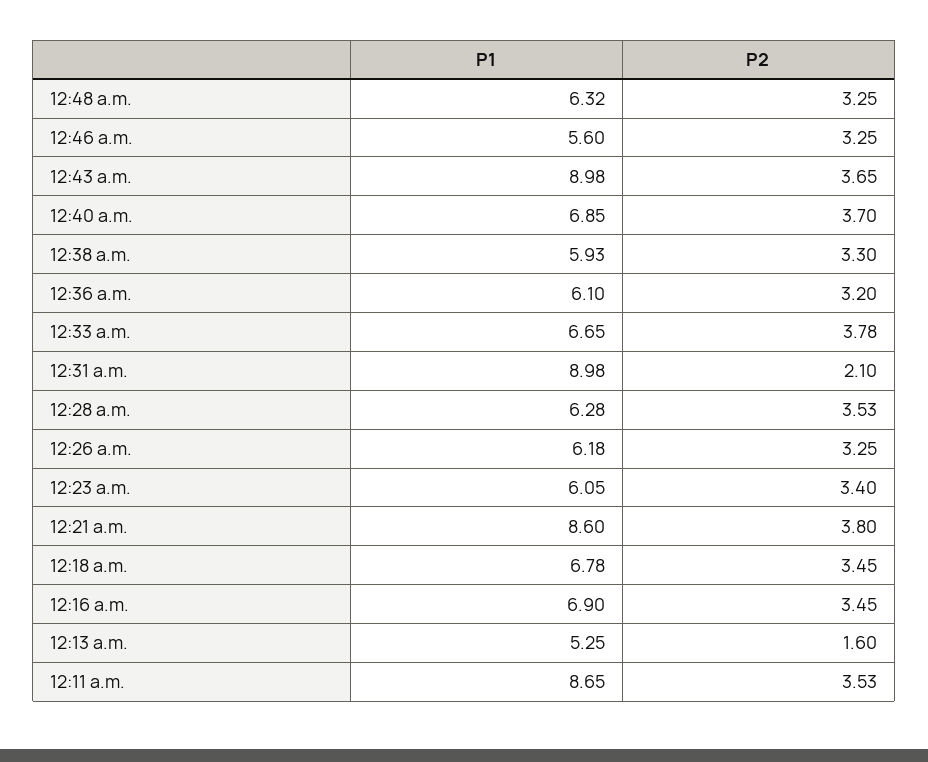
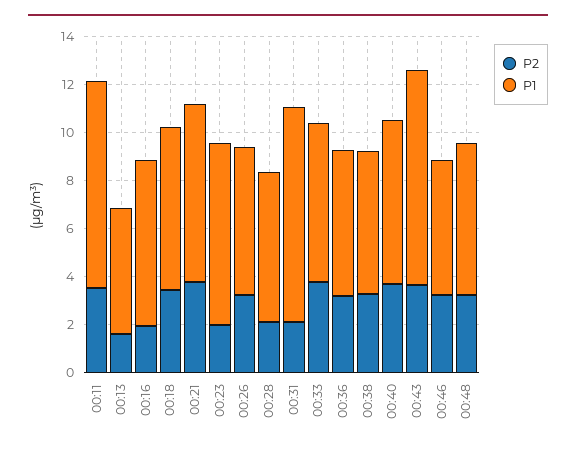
  {
    "P1": {
      "12:48 a.m.": 6.32,
      "12:46 a.m.": 5.6,
      "12:43 a.m.": 8.98,
      "12:40 a.m.": 6.85,
      "12:38 a.m.": 5.93,
      "12:36 a.m.": 6.1,
      "12:33 a.m.": 6.65,
      "12:31 a.m.": 8.98,
      "12:28 a.m.": 6.28,
      "12:26 a.m.": 6.18,
-     "12:23 a.m.": 6.05,
+     "12:23 a.m.": 7.5,
-     "12:21 a.m.": 8.6,
+     "12:21 a.m.": 7.5,
      "12:18 a.m.": 6.78,
      "12:16 a.m.": 6.9,
      "12:13 a.m.": 5.25,
      "12:11 a.m.": 8.65
    },
    "P2": {
      "12:48 a.m.": 3.25,
      "12:46 a.m.": 3.25,
      "12:43 a.m.": 3.65,
      "12:40 a.m.": 3.7,
      "12:38 a.m.": 3.3,
      "12:36 a.m.": 3.2,
      "12:33 a.m.": 3.78,
      "12:31 a.m.": 2.1,
-     "12:28 a.m.": 3.53,
+     "12:28 a.m.": 2,
      "12:26 a.m.": 3.25,
-     "12:23 a.m.": 3.4,
+     "12:23 a.m.": 2,
      "12:21 a.m.": 3.8,
      "12:18 a.m.": 3.45,
-     "12:16 a.m.": 3.45,
+     "12:16 a.m.": 2,
      "12:13 a.m.": 1.6,
      "12:11 a.m.": 3.53
    }
  }

